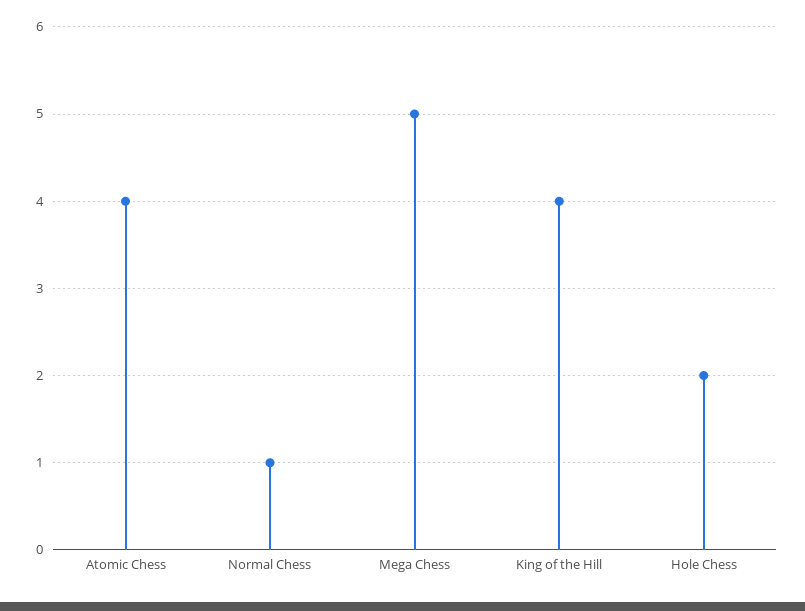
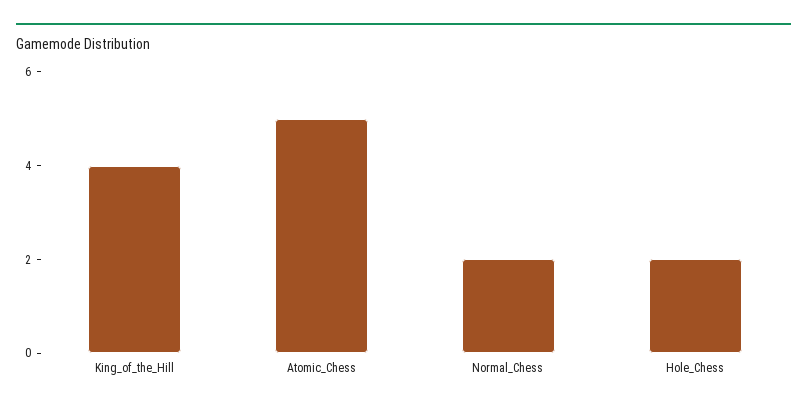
  {
-   "Atomic Chess": 4,
+   "Atomic Chess": 5,
-   "Normal Chess": 1,
+   "Normal Chess": 2,
-   "Mega Chess": 5,
    "King of the Hill": 4,
    "Hole Chess": 2
  }

